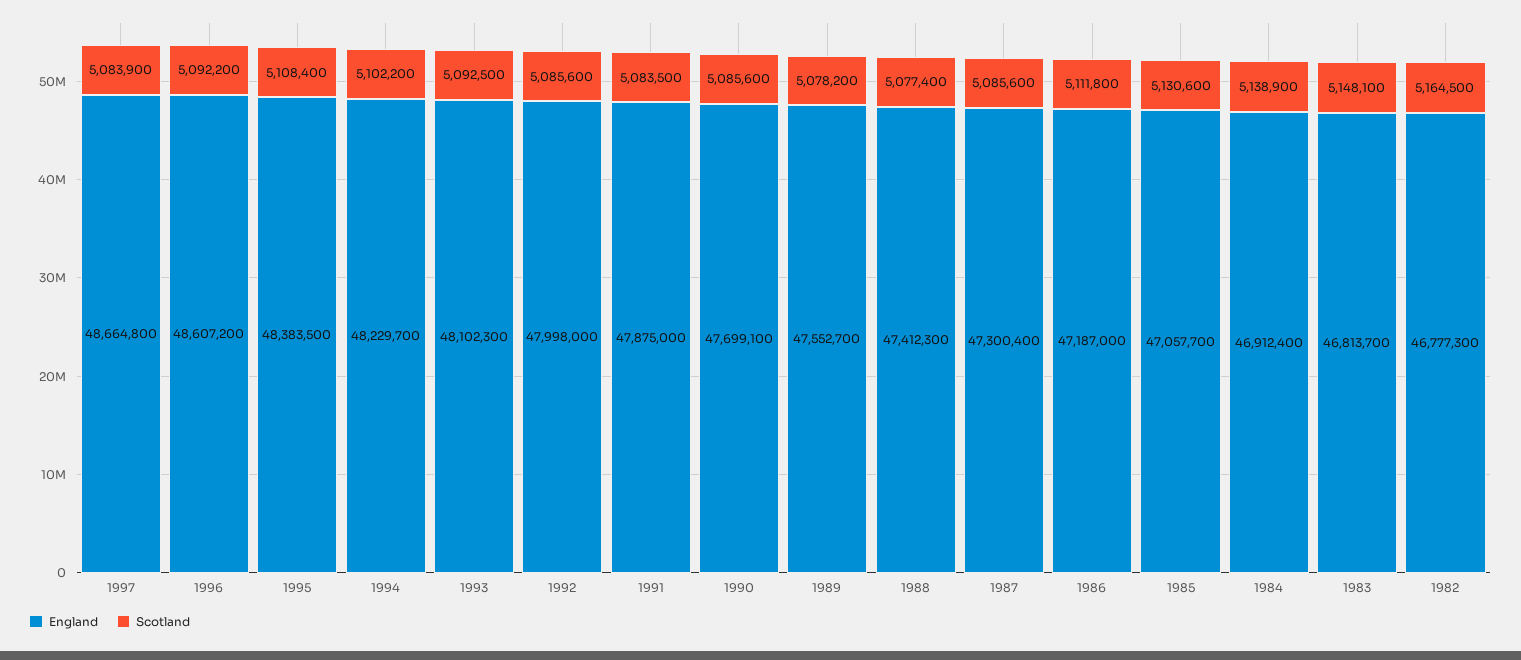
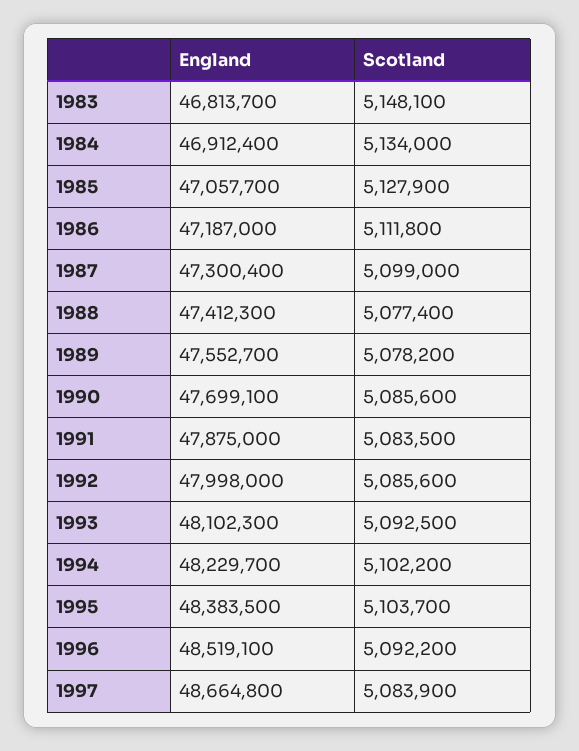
  {
    "England": {
      "1997": 48664800,
-     "1996": 48607200,
+     "1996": 48519100,
      "1995": 48383500,
      "1994": 48229700,
      "1993": 48102300,
      "1992": 47998000,
      "1991": 47875000,
      "1990": 47699100,
      "1989": 47552700,
      "1988": 47412300,
      "1987": 47300400,
      "1986": 47187000,
      "1985": 47057700,
      "1984": 46912400,
-     "1983": 46813700,
+     "1983": 46813700
-     "1982": 46777300
    },
    "Scotland": {
      "1997": 5083900,
      "1996": 5092200,
-     "1995": 5108400,
+     "1995": 5103700,
      "1994": 5102200,
      "1993": 5092500,
      "1992": 5085600,
      "1991": 5083500,
      "1990": 5085600,
      "1989": 5078200,
      "1988": 5077400,
-     "1987": 5085600,
+     "1987": 5099000,
      "1986": 5111800,
-     "1985": 5130600,
+     "1985": 5127900,
-     "1984": 5138900,
+     "1984": 5134000,
-     "1983": 5148100,
+     "1983": 5148100
-     "1982": 5164500
    }
  }

